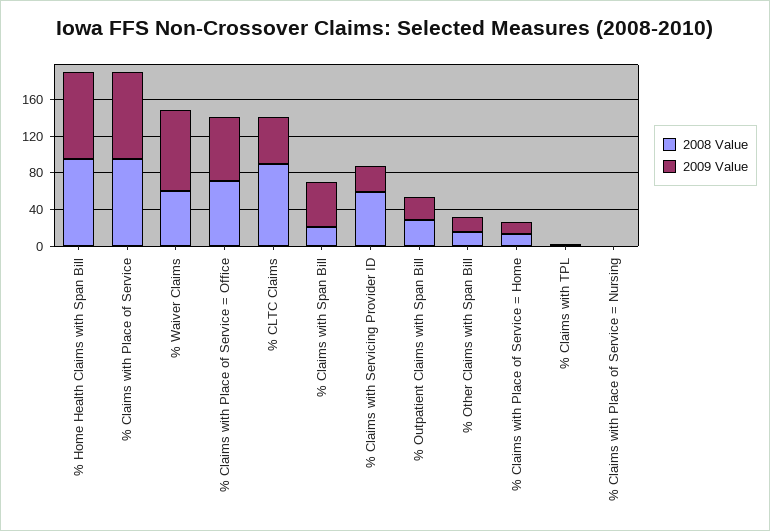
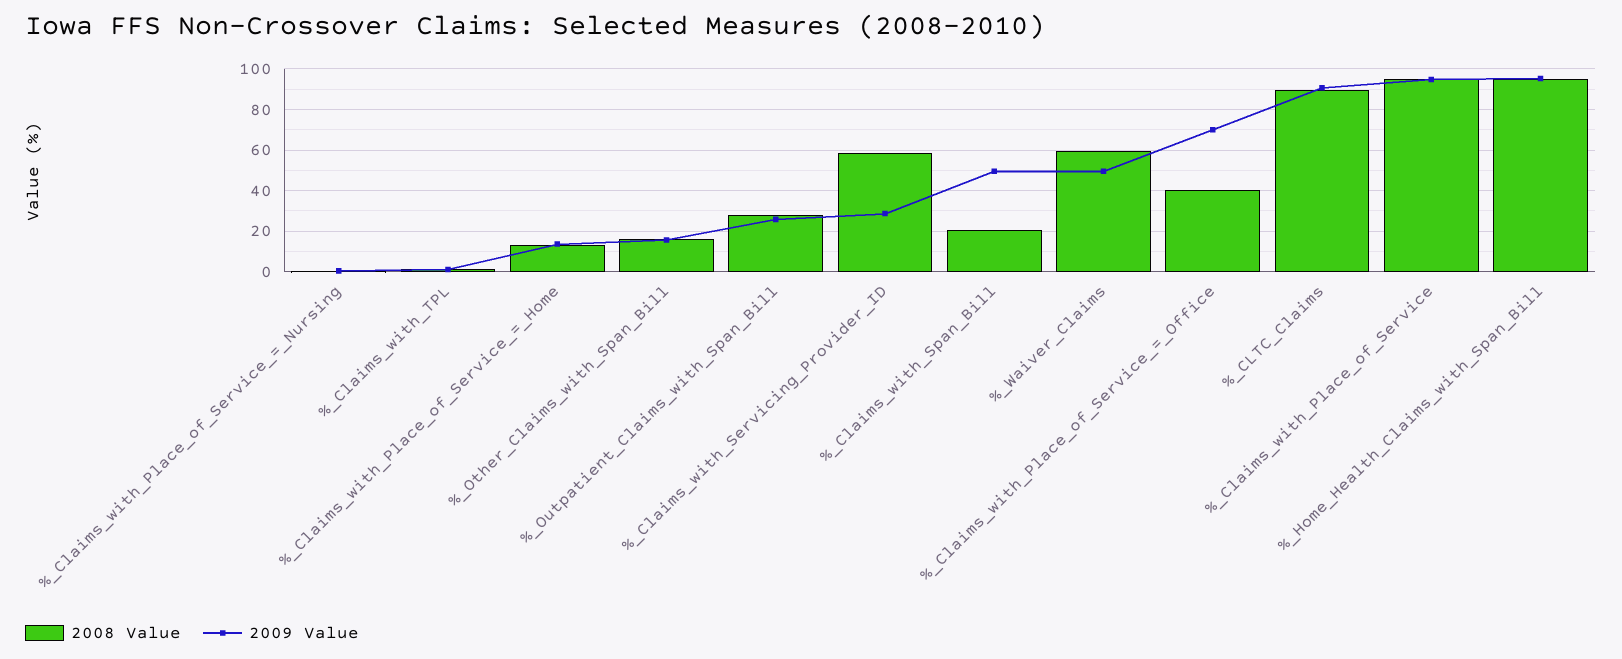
  {
    "2008 Value": {
      "% Home Health Claims with Span Bill": 95,
      "% Claims with Place of Service": 95,
      "% Waiver Claims": 60,
-     "% Claims with Place of Service = Office": 70,
+     "% Claims with Place of Service = Office": 40,
      "% CLTC Claims": 90,
      "% Claims with Span Bill": 20,
      "% Claims with Servicing Provider ID": 60,
      "% Outpatient Claims with Span Bill": 30,
      "% Other Claims with Span Bill": 15,
      "% Claims with Place of Service = Home": 15,
      "% Claims with TPL": 0,
      "% Claims with Place of Service = Nursing": 0
    },
    "2009 Value": {
      "% Home Health Claims with Span Bill": 95,
      "% Claims with Place of Service": 95,
-     "% Waiver Claims": 90,
+     "% Waiver Claims": 50,
      "% Claims with Place of Service = Office": 70,
-     "% CLTC Claims": 50,
+     "% CLTC Claims": 90,
      "% Claims with Span Bill": 50,
      "% Claims with Servicing Provider ID": 30,
      "% Outpatient Claims with Span Bill": 25,
      "% Other Claims with Span Bill": 15,
      "% Claims with Place of Service = Home": 15,
      "% Claims with TPL": 0,
      "% Claims with Place of Service = Nursing": 0
    }
  }

